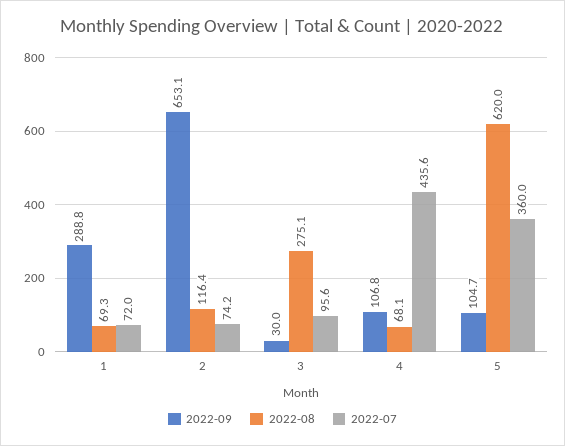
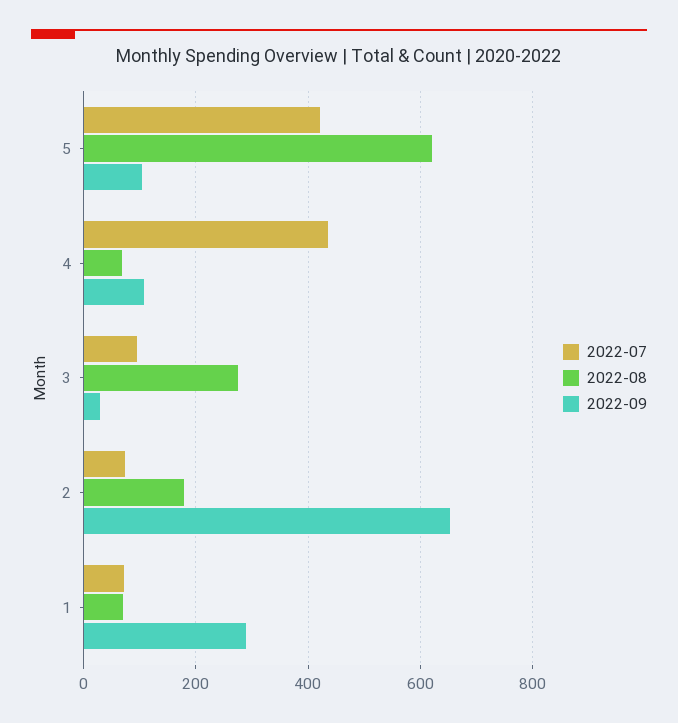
  {
    "2022-09": {
      "1": 288.8,
      "2": 653.1,
      "3": 30,
      "4": 106.8,
      "5": 104.7
    },
    "2022-08": {
      "1": 69.3,
-     "2": 116.4,
+     "2": 180,
      "3": 275.1,
      "4": 68.1,
      "5": 620
    },
    "2022-07": {
      "1": 72,
      "2": 74.2,
      "3": 95.6,
      "4": 435.6,
-     "5": 360
+     "5": 420
    }
  }

